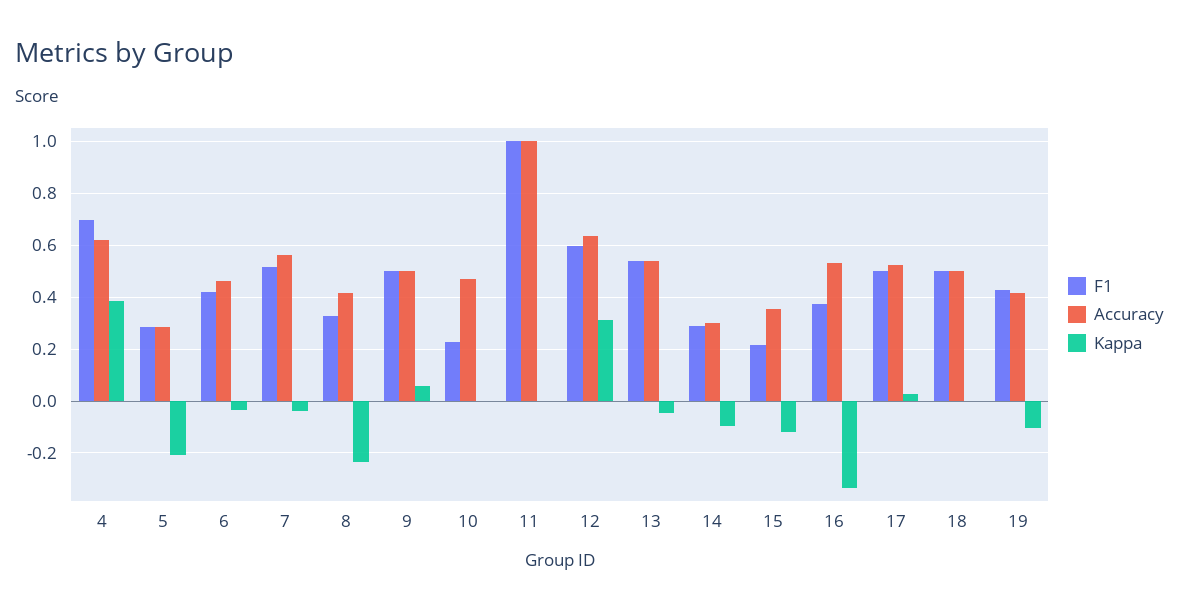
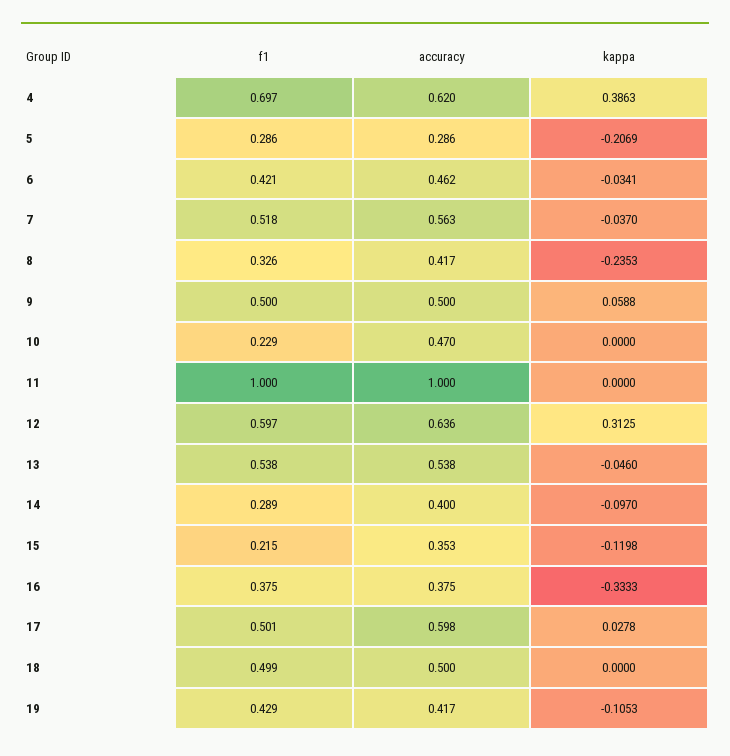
  {
    "F1": {
      "4": 0.697,
      "5": 0.286,
      "6": 0.421,
      "7": 0.518,
      "8": 0.326,
      "9": 0.5,
      "10": 0.229,
      "11": 1,
      "12": 0.597,
      "13": 0.538,
      "14": 0.289,
      "15": 0.215,
      "16": 0.375,
      "17": 0.501,
      "18": 0.499,
      "19": 0.429
    },
    "Accuracy": {
      "4": 0.62,
      "5": 0.286,
      "6": 0.462,
      "7": 0.563,
      "8": 0.417,
      "9": 0.5,
      "10": 0.47,
      "11": 1,
      "12": 0.636,
      "13": 0.538,
-     "14": 0.3,
+     "14": 0.4,
      "15": 0.353,
-     "16": 0.525,
+     "16": 0.375,
-     "17": 0.525,
+     "17": 0.598,
      "18": 0.5,
      "19": 0.417
    },
    "Kappa": {
      "4": 0.3863,
      "5": -0.2069,
      "6": -0.0341,
      "7": -0.037,
      "8": -0.2353,
      "9": 0.0588,
      "10": 0,
      "11": 0,
      "12": 0.3125,
      "13": -0.046,
      "14": -0.097,
      "15": -0.1198,
      "16": -0.3333,
      "17": 0.0278,
      "18": 0,
      "19": -0.1053
    }
  }

